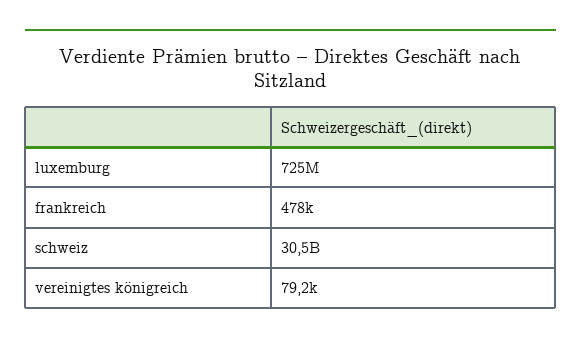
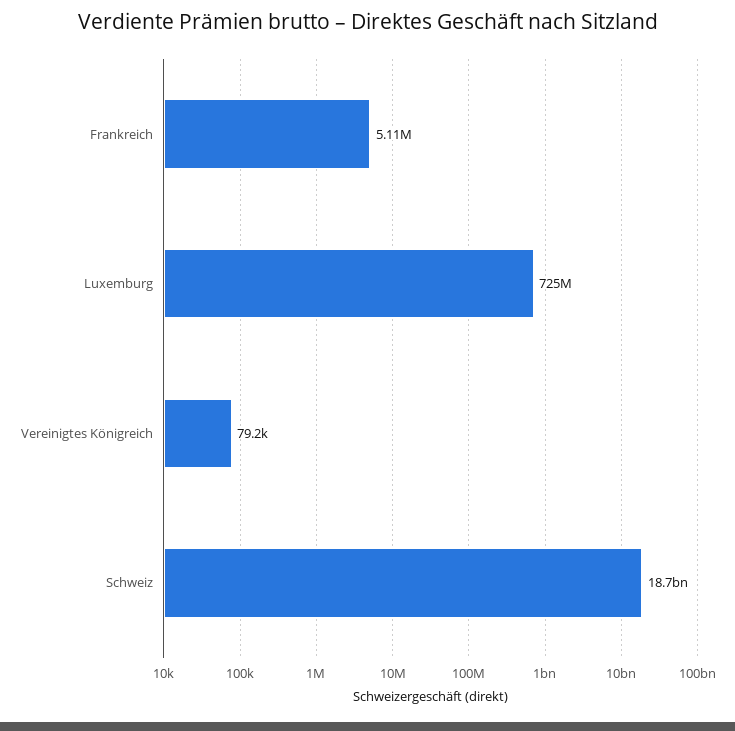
  {
    "luxemburg": 725000000,
-   "frankreich": 478000,
+   "frankreich": 5110000,
-   "schweiz": 30500000000,
+   "schweiz": 18700000000,
    "vereinigtes königreich": 79200
  }

